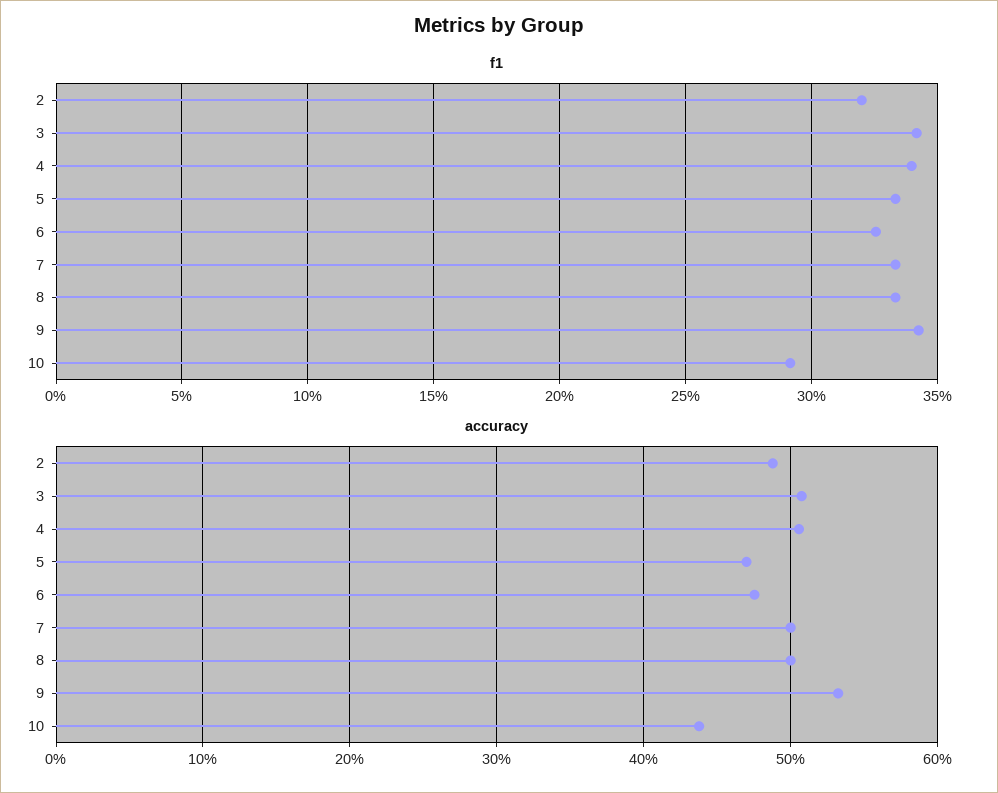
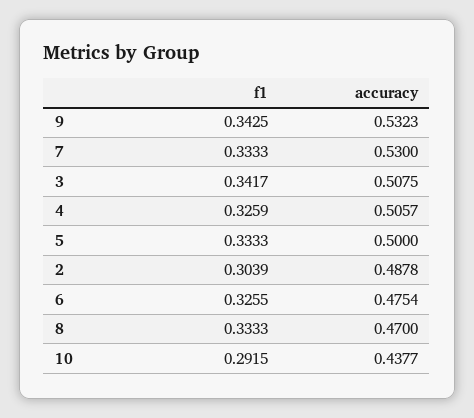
  {
    "f1": {
-     "2": 0.32,
+     "2": 0.3039,
      "3": 0.3417,
-     "4": 0.34,
+     "4": 0.3259,
      "5": 0.3333,
      "6": 0.3255,
      "7": 0.3333,
      "8": 0.3333,
      "9": 0.3425,
      "10": 0.2915
    },
    "accuracy": {
      "2": 0.4878,
      "3": 0.5075,
      "4": 0.5057,
-     "5": 0.47,
+     "5": 0.5,
      "6": 0.4754,
-     "7": 0.5,
+     "7": 0.53,
-     "8": 0.5,
+     "8": 0.47,
      "9": 0.5323,
      "10": 0.4377
    }
  }

